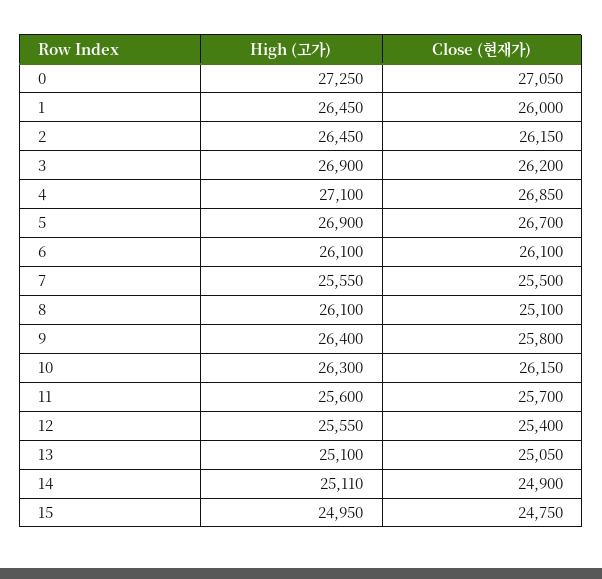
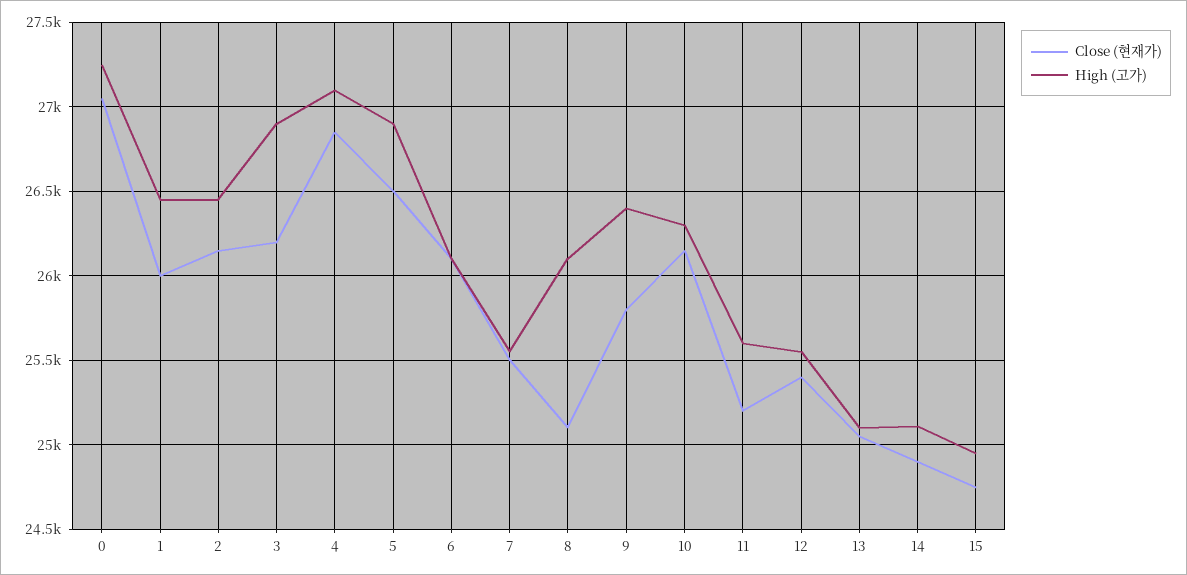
  {
    "High (고가)": {
      "0": 27250,
      "1": 26450,
      "2": 26450,
      "3": 26900,
      "4": 27100,
      "5": 26900,
      "6": 26100,
      "7": 25550,
      "8": 26100,
      "9": 26400,
      "10": 26300,
      "11": 25600,
      "12": 25550,
      "13": 25100,
      "14": 25110,
      "15": 24950
    },
    "Close (현재가)": {
      "0": 27050,
      "1": 26000,
      "2": 26150,
      "3": 26200,
      "4": 26850,
-     "5": 26700,
+     "5": 26500,
      "6": 26100,
      "7": 25500,
      "8": 25100,
      "9": 25800,
      "10": 26150,
-     "11": 25700,
+     "11": 25200,
      "12": 25400,
      "13": 25050,
      "14": 24900,
      "15": 24750
    }
  }

